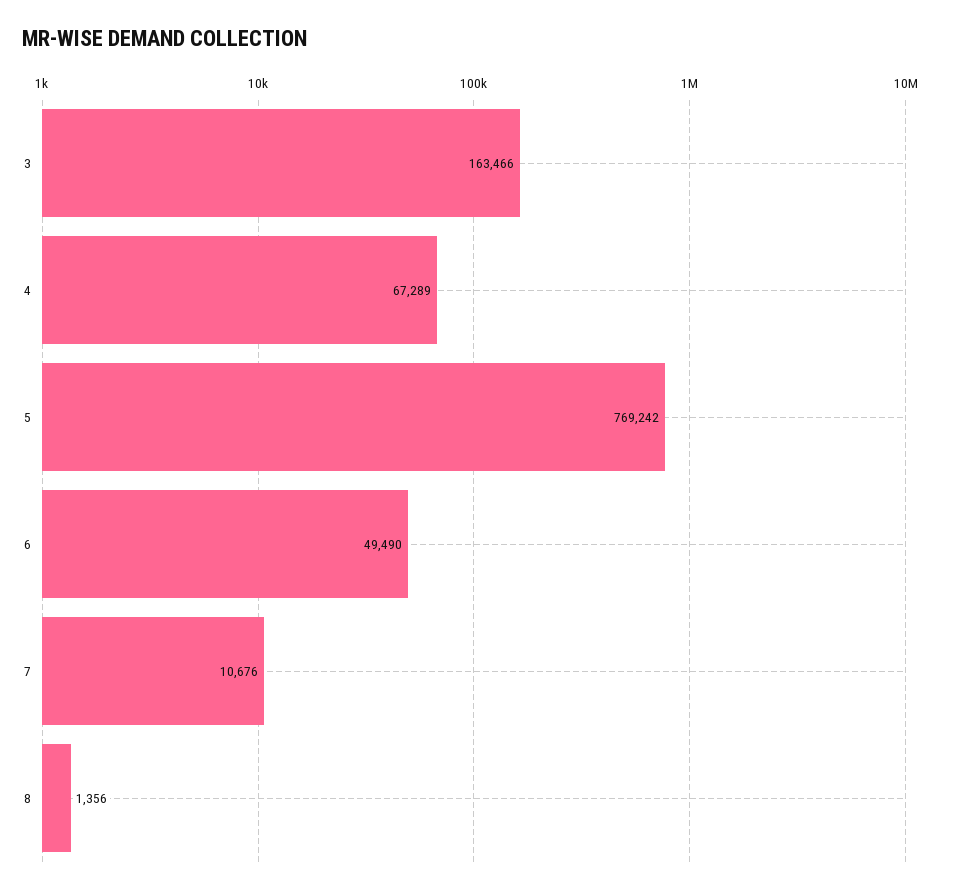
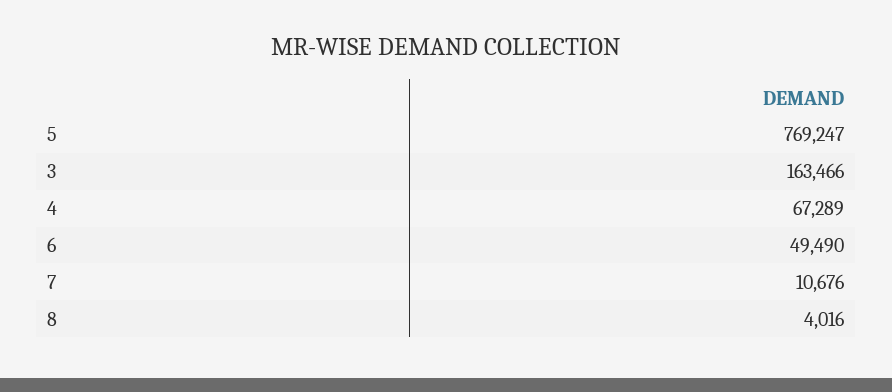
  {
    "3": 163466,
    "4": 67289,
-   "5": 769242,
+   "5": 769247,
    "6": 49490,
    "7": 10676,
-   "8": 1356
+   "8": 4016
  }

